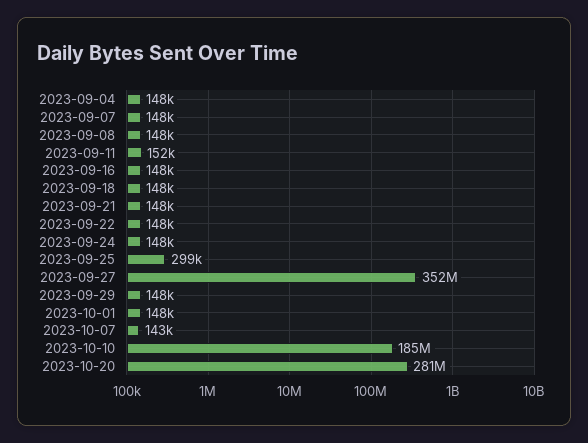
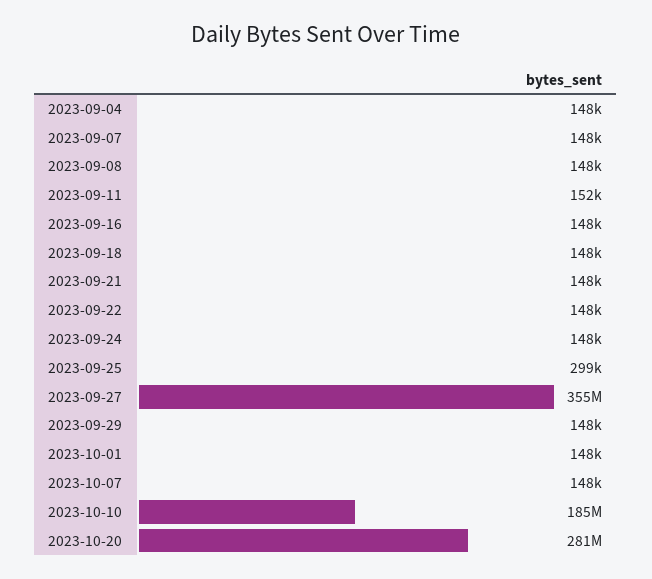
  {
    "2023-09-04": 148000,
    "2023-09-07": 148000,
    "2023-09-08": 148000,
    "2023-09-11": 152000,
    "2023-09-16": 148000,
    "2023-09-18": 148000,
    "2023-09-21": 148000,
    "2023-09-22": 148000,
    "2023-09-24": 148000,
    "2023-09-25": 299000,
-   "2023-09-27": 352000000,
+   "2023-09-27": 355000000,
    "2023-09-29": 148000,
    "2023-10-01": 148000,
-   "2023-10-07": 143000,
+   "2023-10-07": 148000,
    "2023-10-10": 185000000,
    "2023-10-20": 281000000
  }

